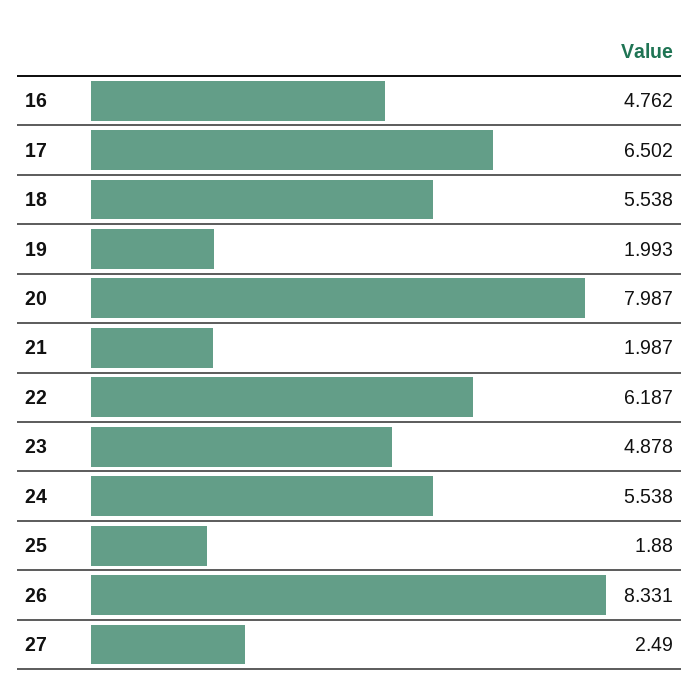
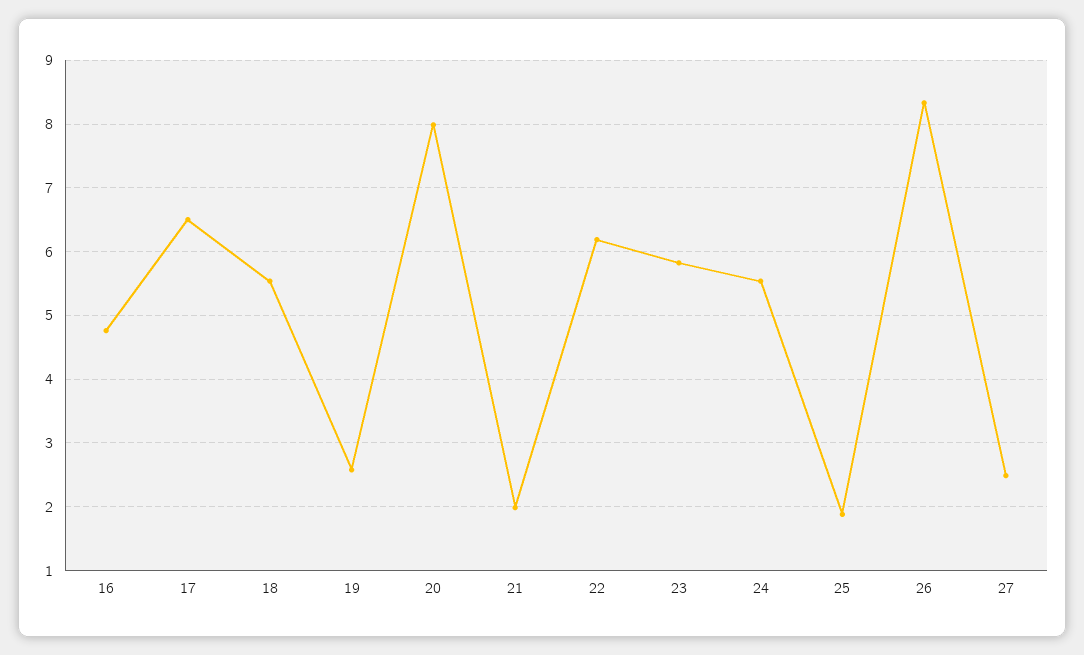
  {
    "16": 4.762,
    "17": 6.502,
    "18": 5.538,
-   "19": 1.993,
+   "19": 2.6,
    "20": 7.987,
    "21": 1.987,
    "22": 6.187,
-   "23": 4.878,
+   "23": 5.8,
    "24": 5.538,
    "25": 1.88,
    "26": 8.331,
    "27": 2.49
  }

